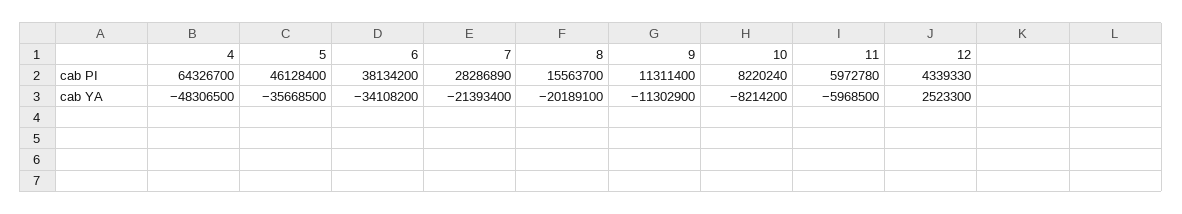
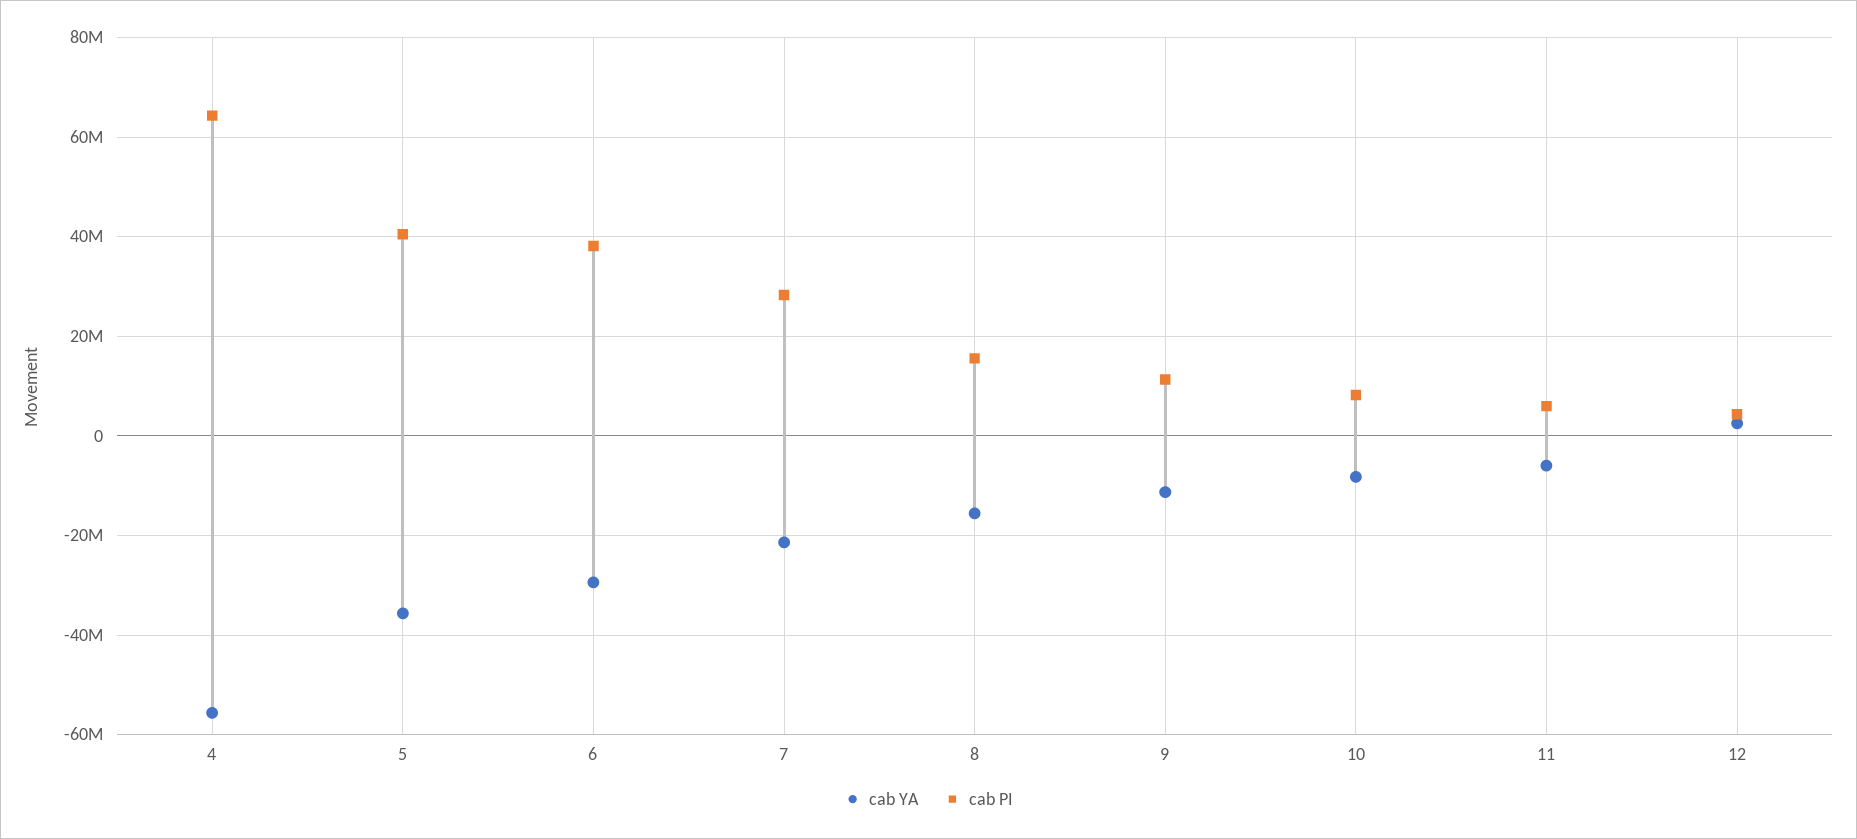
  {
    "cab PI": {
      "4": 64326700,
-     "5": 46128400,
+     "5": 40000000,
      "6": 38134200,
      "7": 28286890,
      "8": 15563700,
      "9": 11311400,
      "10": 8220240,
      "11": 5972780,
      "12": 4339330
    },
    "cab YA": {
-     "4": -48306500,
+     "4": -56000000,
      "5": -35668500,
-     "6": -34108200,
+     "6": -30000000,
      "7": -21393400,
-     "8": -20189100,
+     "8": -16000000,
      "9": -11302900,
      "10": -8214200,
      "11": -5968500,
      "12": 2523300
    }
  }

